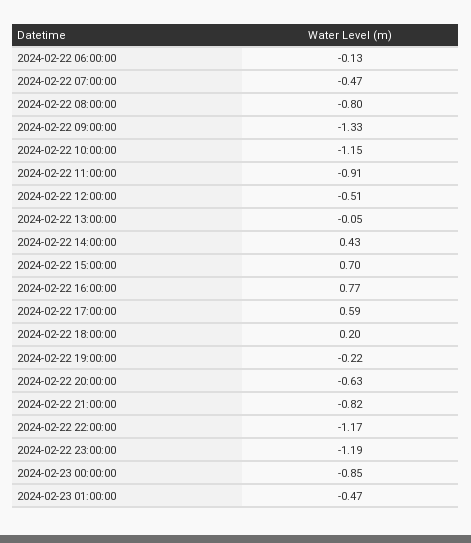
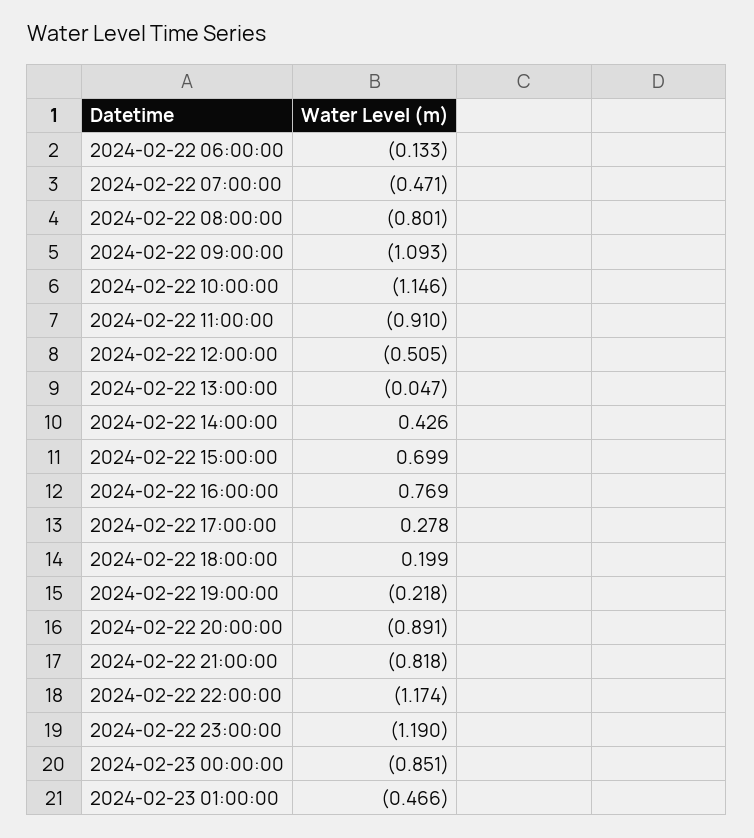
  {
    "2024-02-22 06:00:00": -0.133,
    "2024-02-22 07:00:00": -0.471,
    "2024-02-22 08:00:00": -0.801,
-   "2024-02-22 09:00:00": -1.33,
+   "2024-02-22 09:00:00": -1.093,
    "2024-02-22 10:00:00": -1.146,
    "2024-02-22 11:00:00": -0.91,
    "2024-02-22 12:00:00": -0.505,
    "2024-02-22 13:00:00": -0.047,
    "2024-02-22 14:00:00": 0.426,
    "2024-02-22 15:00:00": 0.699,
    "2024-02-22 16:00:00": 0.769,
-   "2024-02-22 17:00:00": 0.59,
+   "2024-02-22 17:00:00": 0.278,
    "2024-02-22 18:00:00": 0.199,
    "2024-02-22 19:00:00": -0.218,
-   "2024-02-22 20:00:00": -0.63,
+   "2024-02-22 20:00:00": -0.891,
    "2024-02-22 21:00:00": -0.818,
    "2024-02-22 22:00:00": -1.174,
    "2024-02-22 23:00:00": -1.19,
    "2024-02-23 00:00:00": -0.851,
    "2024-02-23 01:00:00": -0.466
  }

